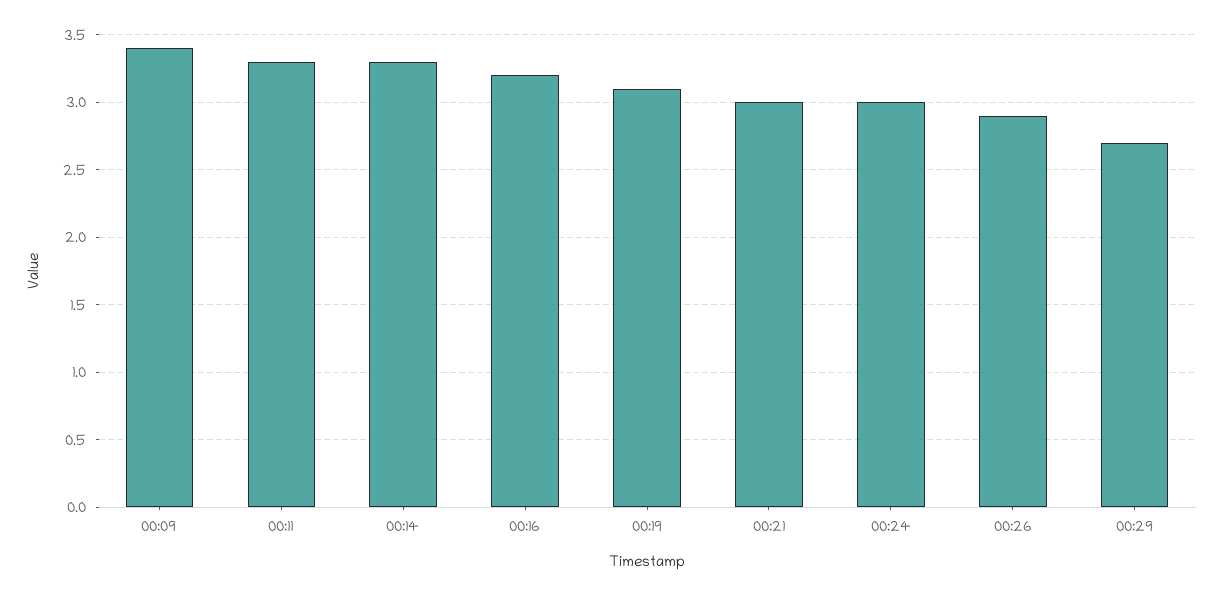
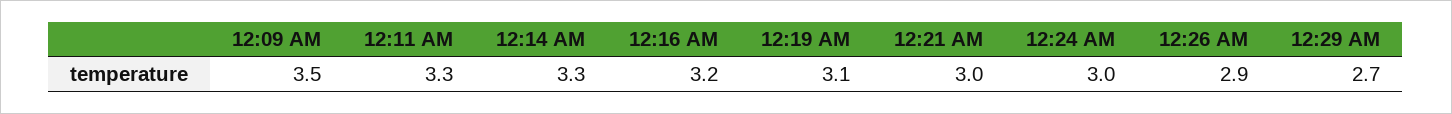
  {
-   "00:09": 3.4,
+   "00:09": 3.5,
    "00:11": 3.3,
    "00:14": 3.3,
    "00:16": 3.2,
    "00:19": 3.1,
    "00:21": 3,
    "00:24": 3,
    "00:26": 2.9,
    "00:29": 2.7
  }

